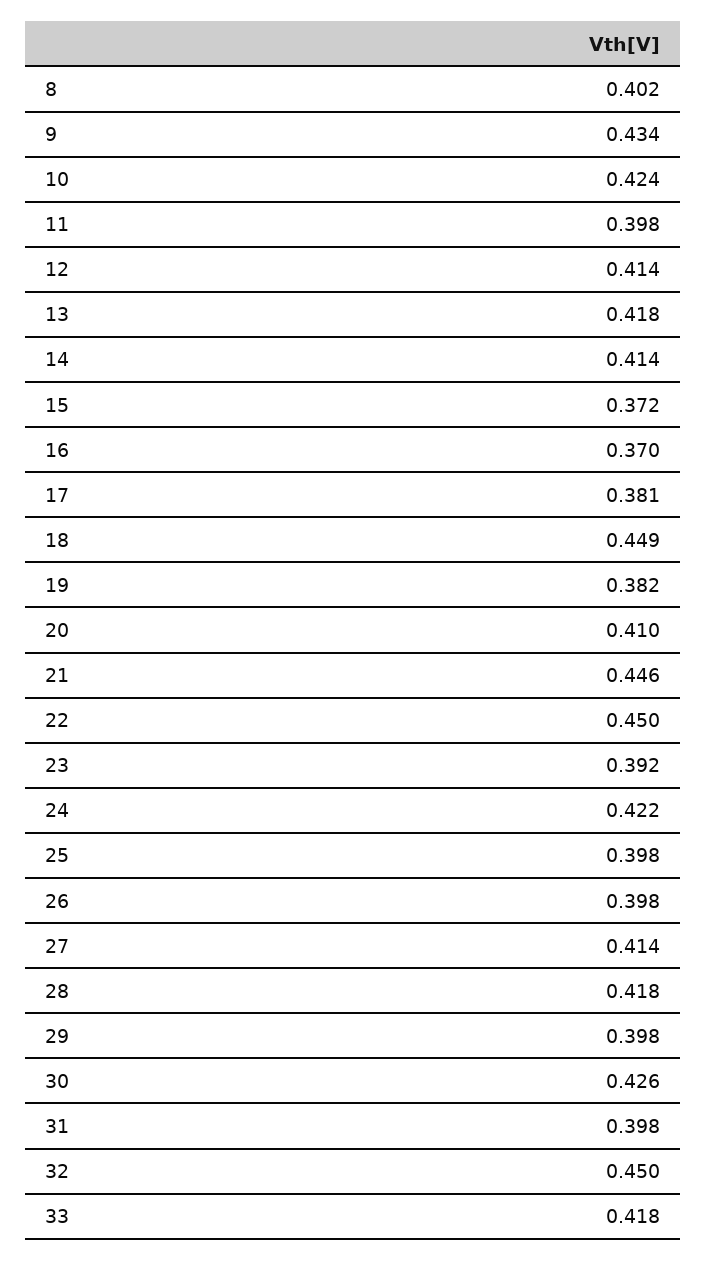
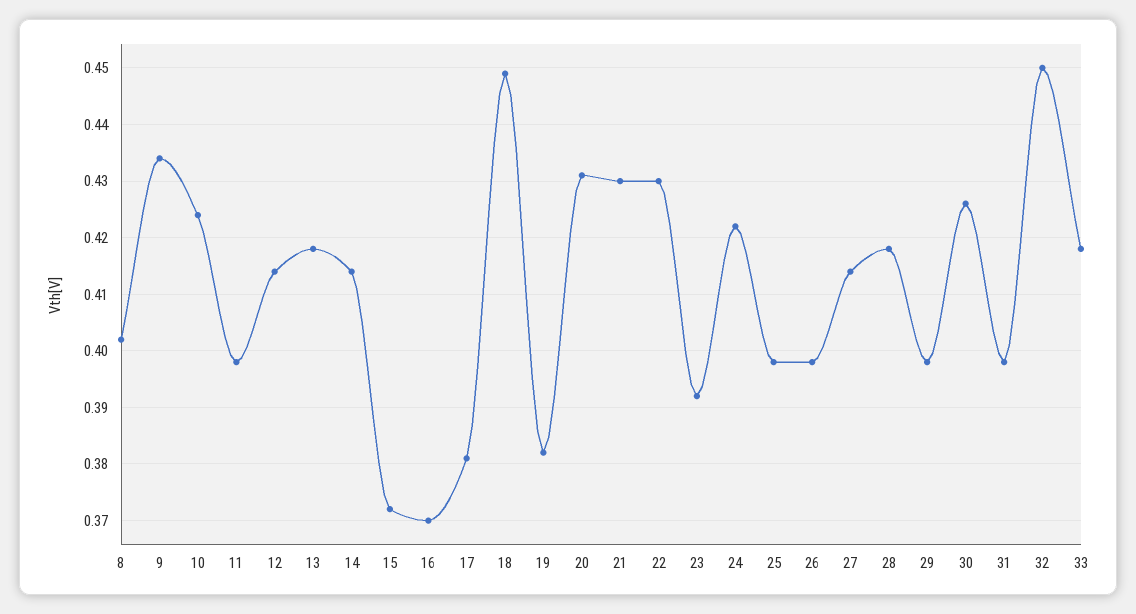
  {
    "8": 0.402,
    "9": 0.434,
    "10": 0.424,
    "11": 0.398,
    "12": 0.414,
    "13": 0.418,
    "14": 0.414,
    "15": 0.372,
    "16": 0.37,
    "17": 0.381,
    "18": 0.449,
    "19": 0.382,
-   "20": 0.41,
+   "20": 0.43,
-   "21": 0.446,
+   "21": 0.43,
-   "22": 0.45,
+   "22": 0.43,
    "23": 0.392,
    "24": 0.422,
    "25": 0.398,
    "26": 0.398,
    "27": 0.414,
    "28": 0.418,
    "29": 0.398,
    "30": 0.426,
    "31": 0.398,
    "32": 0.45,
    "33": 0.418
  }

